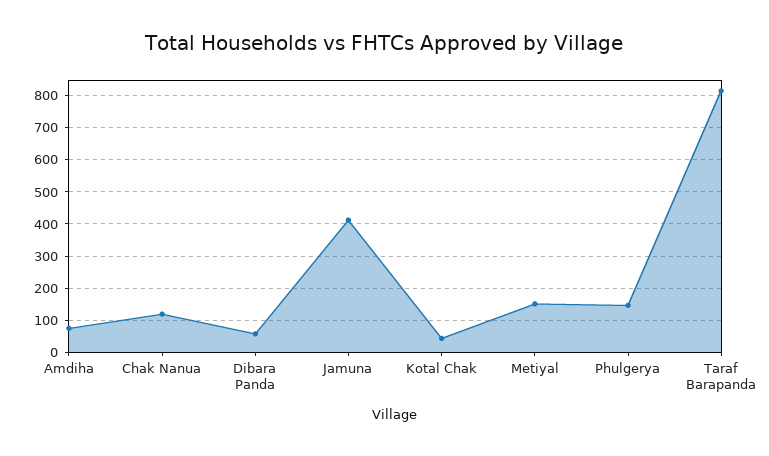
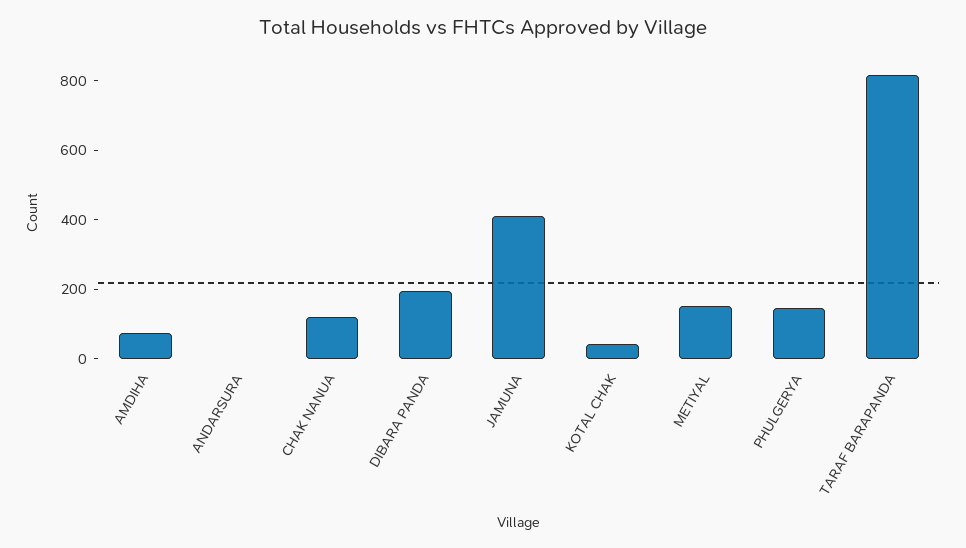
  {
    "Amdiha": 80,
    "Chak Nanua": 120,
-   "Dibara Panda": 60,
+   "Dibara Panda": 200,
    "Jamuna": 420,
    "Kotal Chak": 40,
    "Metiyal": 160,
    "Phulgerya": 140,
-   "Taraf Barapanda": 820
+   "Taraf Barapanda": 820,
+   "ANDARSURA": 0
  }

